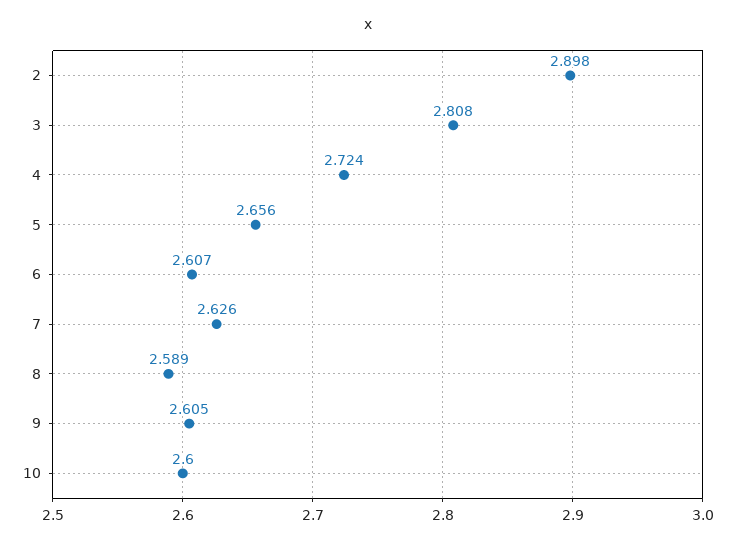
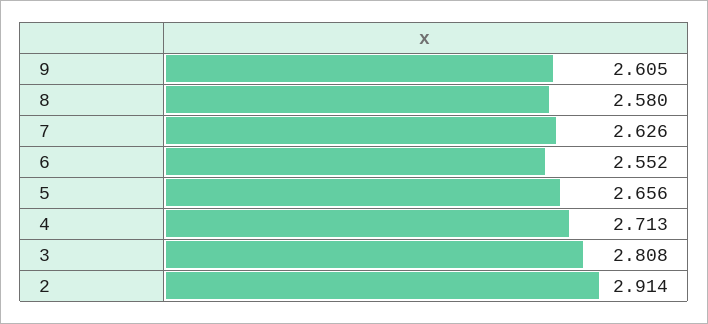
  {
-   "2": 2.898,
+   "2": 2.914,
    "3": 2.808,
-   "4": 2.724,
+   "4": 2.713,
    "5": 2.656,
-   "6": 2.607,
+   "6": 2.552,
    "7": 2.626,
-   "8": 2.589,
+   "8": 2.58,
-   "9": 2.605,
+   "9": 2.605
-   "10": 2.6
  }

